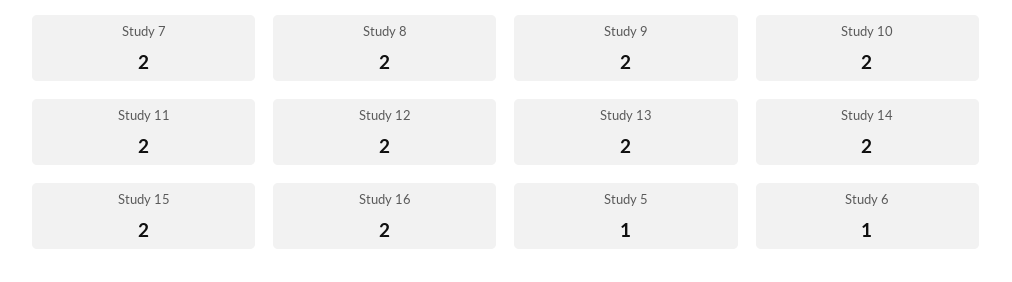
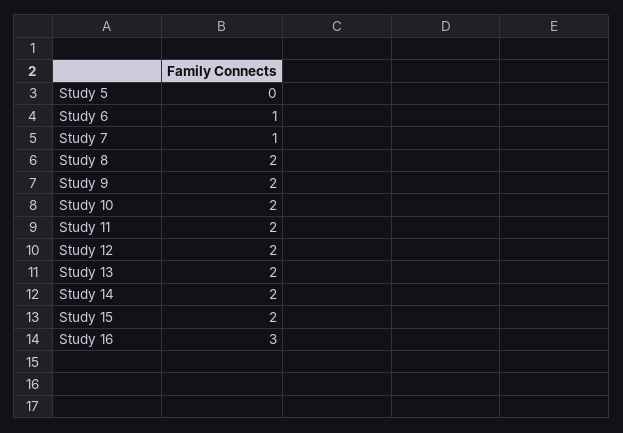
  {
-   "Study 7": 2,
+   "Study 7": 1,
    "Study 8": 2,
    "Study 9": 2,
    "Study 10": 2,
    "Study 11": 2,
    "Study 12": 2,
    "Study 13": 2,
    "Study 14": 2,
    "Study 15": 2,
-   "Study 16": 2,
+   "Study 16": 3,
-   "Study 5": 1,
+   "Study 5": 0,
    "Study 6": 1
  }

